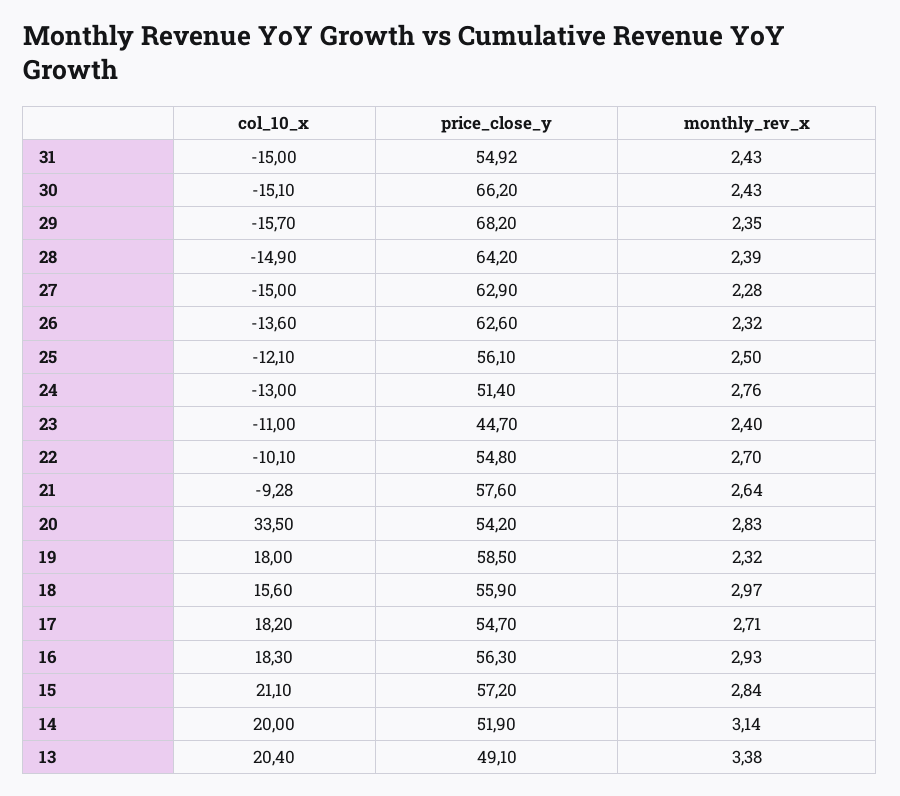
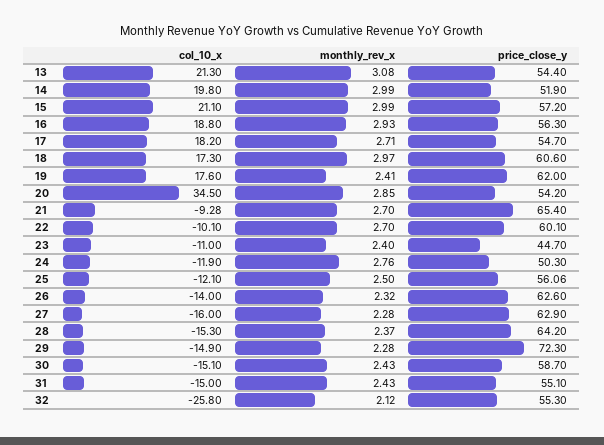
  {
    "col_10_x": {
      "31": -15,
      "30": -15.1,
-     "29": -15.7,
+     "29": -14.9,
-     "28": -14.9,
+     "28": -15.3,
-     "27": -15,
+     "27": -16,
-     "26": -13.6,
+     "26": -14,
      "25": -12.1,
-     "24": -13,
+     "24": -11.9,
      "23": -11,
      "22": -10.1,
      "21": -9.28,
-     "20": 33.5,
+     "20": 34.5,
-     "19": 18,
+     "19": 17.6,
-     "18": 15.6,
+     "18": 17.3,
      "17": 18.2,
-     "16": 18.3,
+     "16": 18.8,
      "15": 21.1,
-     "14": 20,
+     "14": 19.8,
-     "13": 20.4
+     "13": 21.3,
+     "32": -25.8
    },
    "price_close_y": {
-     "31": 54.92,
+     "31": 55.1,
-     "30": 66.2,
+     "30": 58.7,
-     "29": 68.2,
+     "29": 72.3,
      "28": 64.2,
      "27": 62.9,
      "26": 62.6,
-     "25": 56.1,
+     "25": 56.06,
-     "24": 51.4,
+     "24": 50.3,
      "23": 44.7,
-     "22": 54.8,
+     "22": 60.1,
-     "21": 57.6,
+     "21": 65.4,
      "20": 54.2,
-     "19": 58.5,
+     "19": 62,
-     "18": 55.9,
+     "18": 60.6,
      "17": 54.7,
      "16": 56.3,
      "15": 57.2,
      "14": 51.9,
-     "13": 49.1
+     "13": 54.4,
+     "32": 55.3
    },
    "monthly_rev_x": {
      "31": 2.43,
      "30": 2.43,
-     "29": 2.35,
+     "29": 2.28,
-     "28": 2.39,
+     "28": 2.37,
      "27": 2.28,
      "26": 2.32,
      "25": 2.5,
      "24": 2.76,
      "23": 2.4,
      "22": 2.7,
-     "21": 2.64,
+     "21": 2.7,
-     "20": 2.83,
+     "20": 2.85,
-     "19": 2.32,
+     "19": 2.41,
      "18": 2.97,
      "17": 2.71,
      "16": 2.93,
-     "15": 2.84,
+     "15": 2.99,
-     "14": 3.14,
+     "14": 2.99,
-     "13": 3.38
+     "13": 3.08,
+     "32": 2.12
    }
  }

